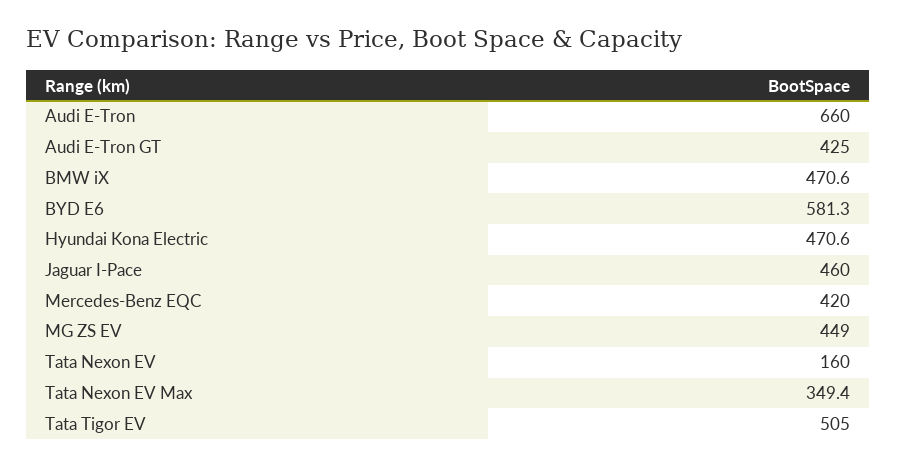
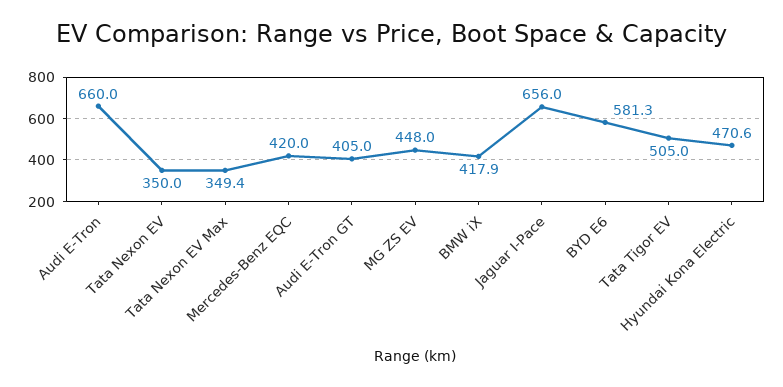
  {
    "Audi E-Tron": 660,
-   "Audi E-Tron GT": 425,
+   "Audi E-Tron GT": 405,
-   "BMW iX": 470.6,
+   "BMW iX": 417.9,
    "BYD E6": 581.3,
    "Hyundai Kona Electric": 470.6,
-   "Jaguar I-Pace": 460,
+   "Jaguar I-Pace": 656,
    "Mercedes-Benz EQC": 420,
-   "MG ZS EV": 449,
+   "MG ZS EV": 448,
-   "Tata Nexon EV": 160,
+   "Tata Nexon EV": 350,
    "Tata Nexon EV Max": 349.4,
    "Tata Tigor EV": 505
  }

